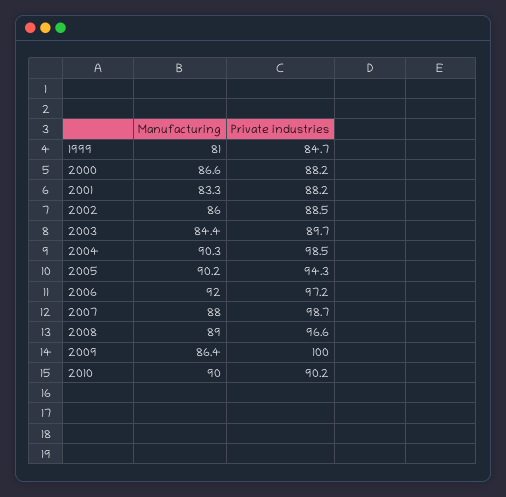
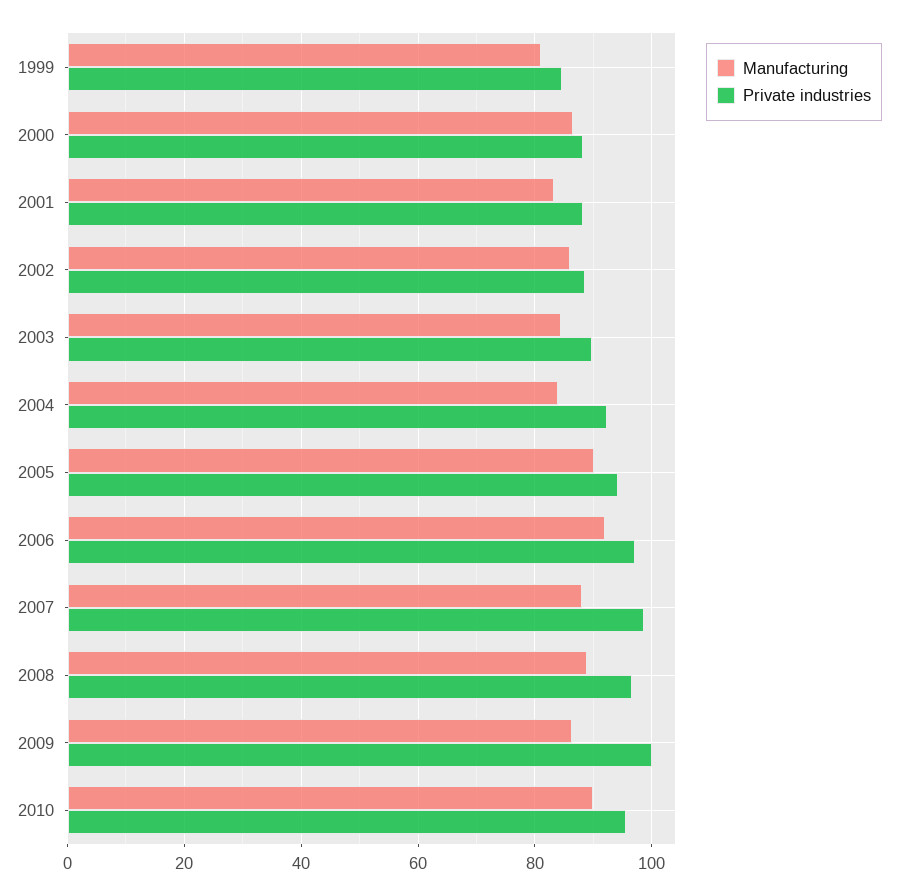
  {
    "Manufacturing": {
      "1999": 81,
      "2000": 86.6,
      "2001": 83.3,
      "2002": 86,
      "2003": 84.4,
-     "2004": 90.3,
+     "2004": 84,
      "2005": 90.2,
      "2006": 92,
      "2007": 88,
      "2008": 89,
      "2009": 86.4,
      "2010": 90
    },
    "Private industries": {
      "1999": 84.7,
      "2000": 88.2,
      "2001": 88.2,
      "2002": 88.5,
      "2003": 89.7,
-     "2004": 98.5,
+     "2004": 92,
      "2005": 94.3,
      "2006": 97.2,
      "2007": 98.7,
      "2008": 96.6,
      "2009": 100,
-     "2010": 90.2
+     "2010": 96
    }
  }

